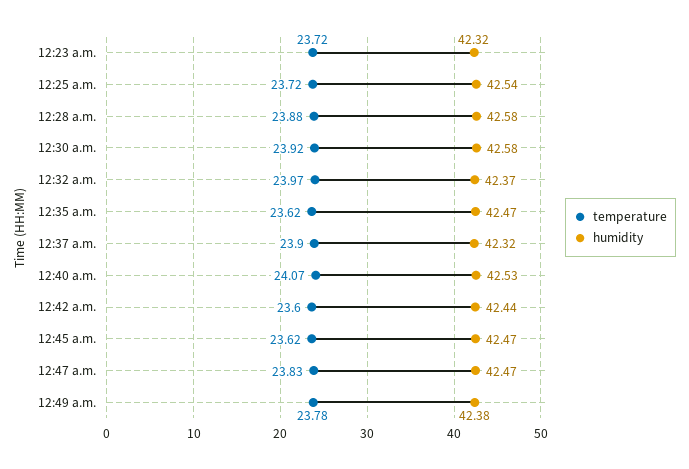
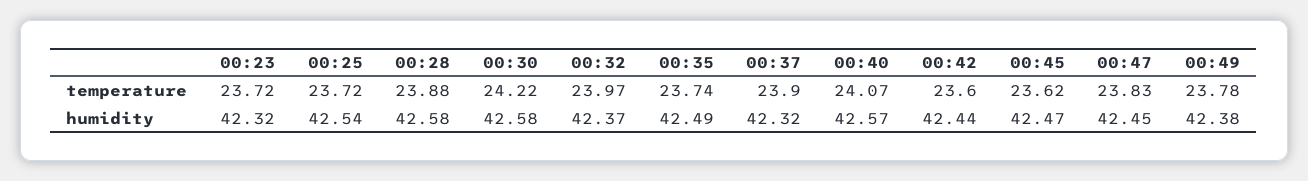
  {
    "temperature": {
      "12:23 a.m.": 23.72,
      "12:25 a.m.": 23.72,
      "12:28 a.m.": 23.88,
-     "12:30 a.m.": 23.92,
+     "12:30 a.m.": 24.22,
      "12:32 a.m.": 23.97,
-     "12:35 a.m.": 23.62,
+     "12:35 a.m.": 23.74,
      "12:37 a.m.": 23.9,
      "12:40 a.m.": 24.07,
      "12:42 a.m.": 23.6,
      "12:45 a.m.": 23.62,
      "12:47 a.m.": 23.83,
      "12:49 a.m.": 23.78
    },
    "humidity": {
      "12:23 a.m.": 42.32,
      "12:25 a.m.": 42.54,
      "12:28 a.m.": 42.58,
      "12:30 a.m.": 42.58,
      "12:32 a.m.": 42.37,
-     "12:35 a.m.": 42.47,
+     "12:35 a.m.": 42.49,
      "12:37 a.m.": 42.32,
-     "12:40 a.m.": 42.53,
+     "12:40 a.m.": 42.57,
      "12:42 a.m.": 42.44,
      "12:45 a.m.": 42.47,
-     "12:47 a.m.": 42.47,
+     "12:47 a.m.": 42.45,
      "12:49 a.m.": 42.38
    }
  }

